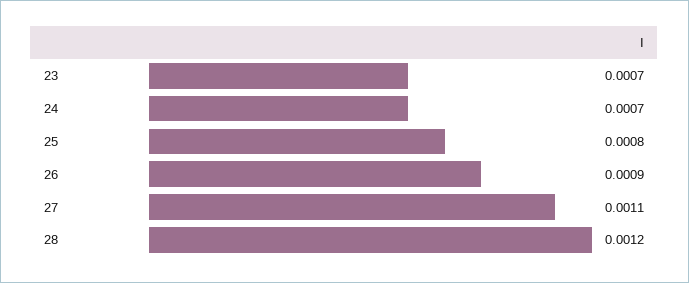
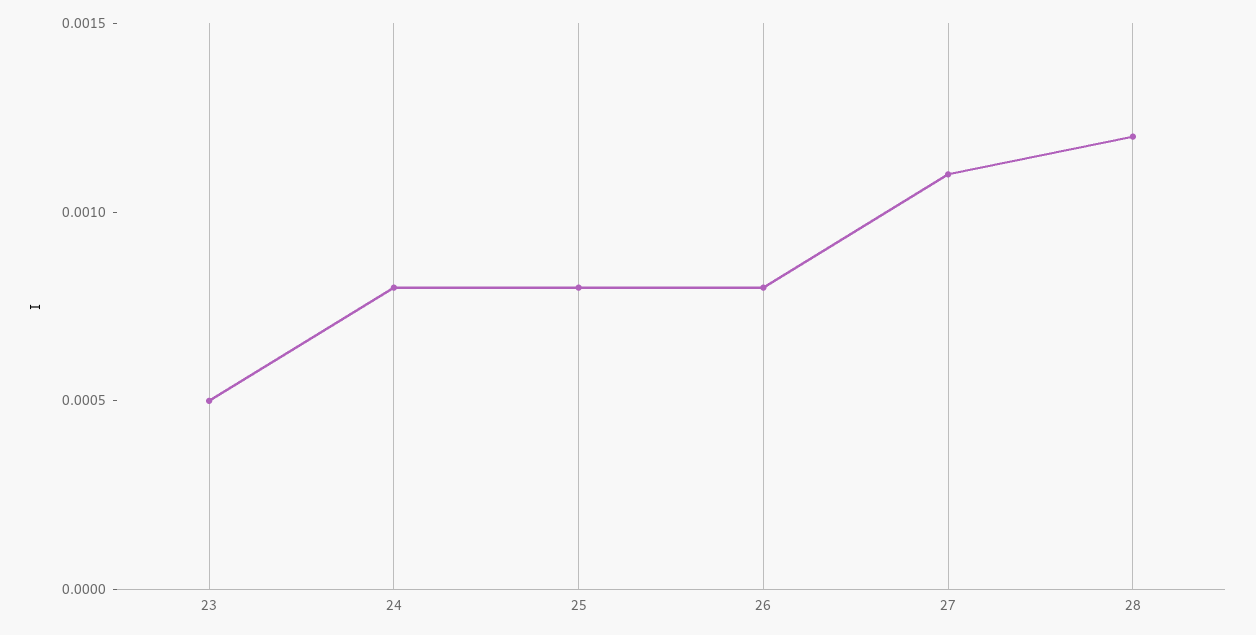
  {
-   "23": 0.0007,
+   "23": 0.0005,
-   "24": 0.0007,
+   "24": 0.0008,
    "25": 0.0008,
-   "26": 0.0009,
+   "26": 0.0008,
    "27": 0.0011,
    "28": 0.0012
  }

